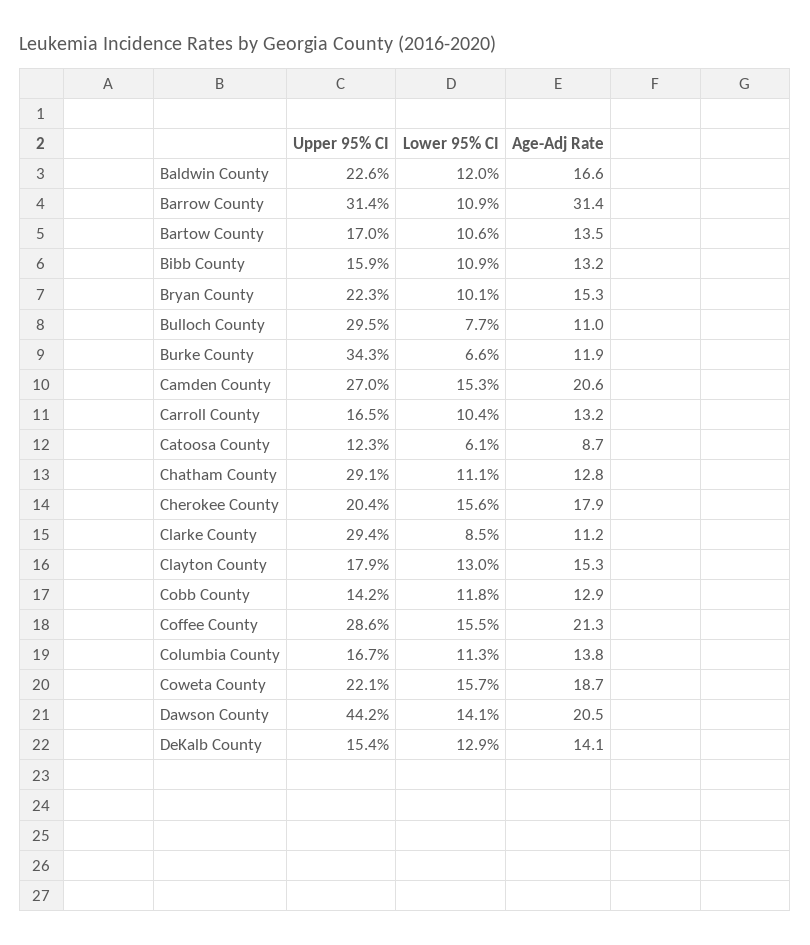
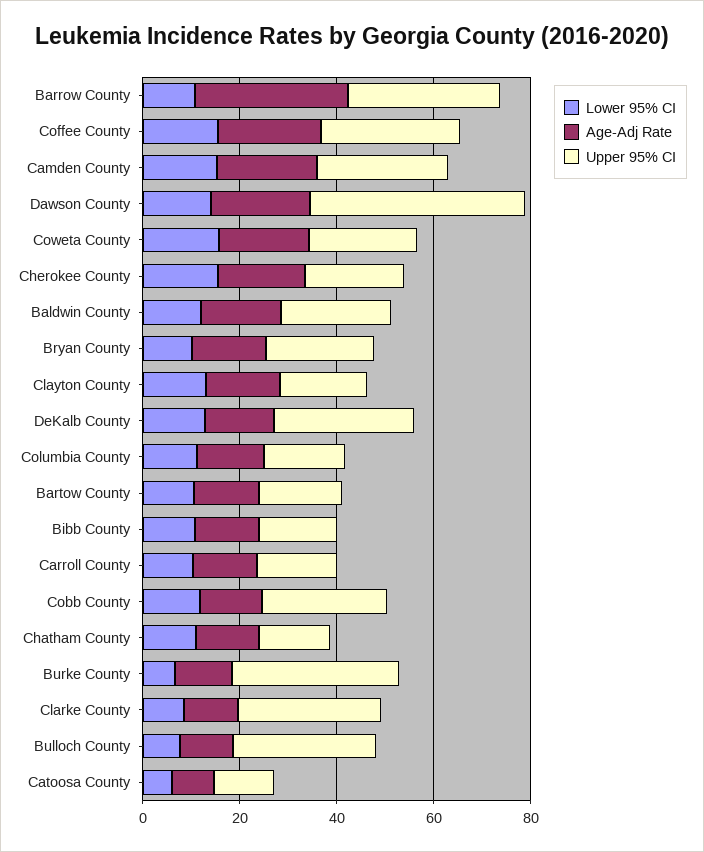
  {
    "Upper 95% CI": {
      "Baldwin County": 22.6,
      "Barrow County": 31.4,
      "Bartow County": 17,
      "Bibb County": 15.9,
      "Bryan County": 22.3,
      "Bulloch County": 29.5,
      "Burke County": 34.3,
      "Camden County": 27,
      "Carroll County": 16.5,
      "Catoosa County": 12.3,
-     "Chatham County": 29.1,
+     "Chatham County": 15,
      "Cherokee County": 20.4,
      "Clarke County": 29.4,
      "Clayton County": 17.9,
-     "Cobb County": 14.2,
+     "Cobb County": 25,
      "Coffee County": 28.6,
      "Columbia County": 16.7,
      "Coweta County": 22.1,
      "Dawson County": 44.2,
-     "DeKalb County": 15.4
+     "DeKalb County": 30
    },
    "Lower 95% CI": {
      "Baldwin County": 12,
      "Barrow County": 10.9,
      "Bartow County": 10.6,
      "Bibb County": 10.9,
      "Bryan County": 10.1,
      "Bulloch County": 7.7,
      "Burke County": 6.6,
      "Camden County": 15.3,
      "Carroll County": 10.4,
      "Catoosa County": 6.1,
      "Chatham County": 11.1,
      "Cherokee County": 15.6,
      "Clarke County": 8.5,
      "Clayton County": 13,
      "Cobb County": 11.8,
      "Coffee County": 15.5,
      "Columbia County": 11.3,
      "Coweta County": 15.7,
      "Dawson County": 14.1,
      "DeKalb County": 12.9
    },
    "Age-Adj Rate": {
      "Baldwin County": 16.6,
      "Barrow County": 31.4,
      "Bartow County": 13.5,
      "Bibb County": 13.2,
      "Bryan County": 15.3,
      "Bulloch County": 11,
      "Burke County": 11.9,
      "Camden County": 20.6,
      "Carroll County": 13.2,
      "Catoosa County": 8.7,
      "Chatham County": 12.8,
      "Cherokee County": 17.9,
      "Clarke County": 11.2,
      "Clayton County": 15.3,
      "Cobb County": 12.9,
      "Coffee County": 21.3,
      "Columbia County": 13.8,
      "Coweta County": 18.7,
      "Dawson County": 20.5,
      "DeKalb County": 14.1
    }
  }

